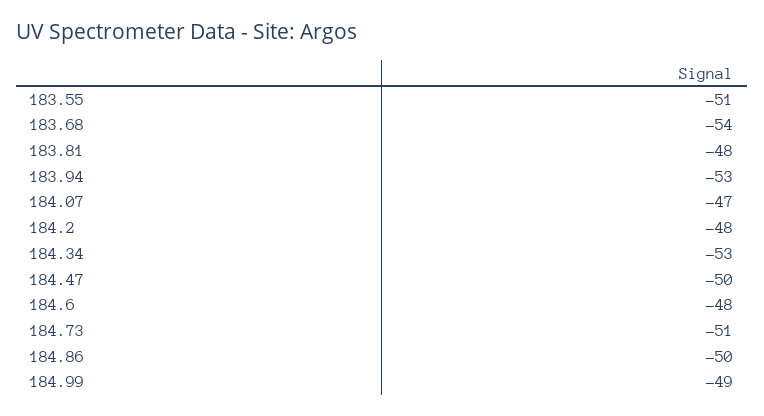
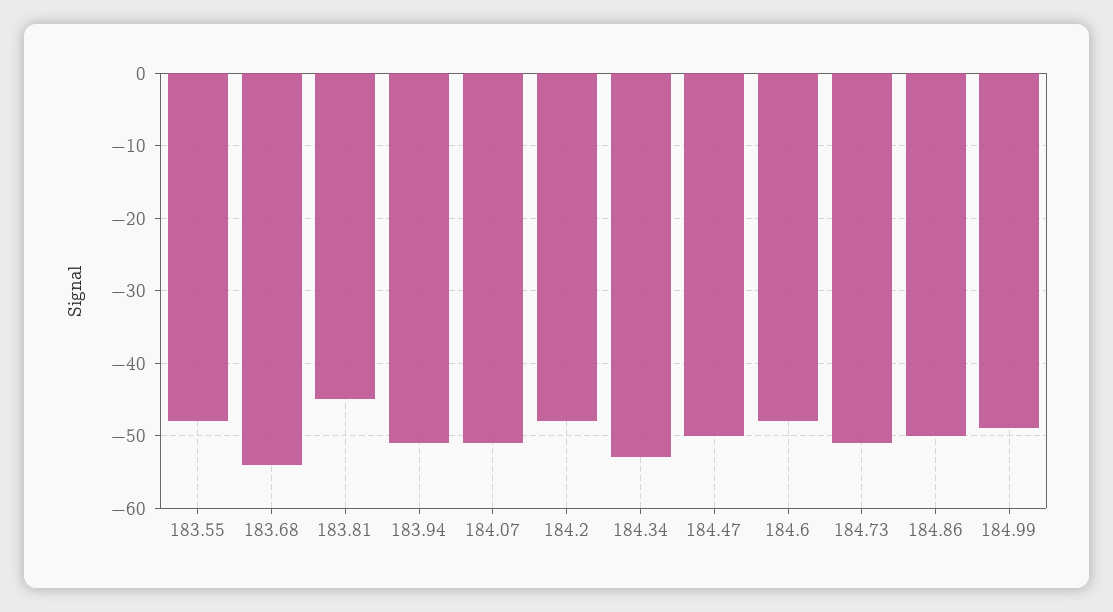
  {
-   "183.55": -51,
+   "183.55": -48,
    "183.68": -54,
-   "183.81": -48,
+   "183.81": -45,
-   "183.94": -53,
+   "183.94": -51,
-   "184.07": -47,
+   "184.07": -51,
    "184.2": -48,
    "184.34": -53,
    "184.47": -50,
    "184.6": -48,
    "184.73": -51,
    "184.86": -50,
    "184.99": -49
  }

